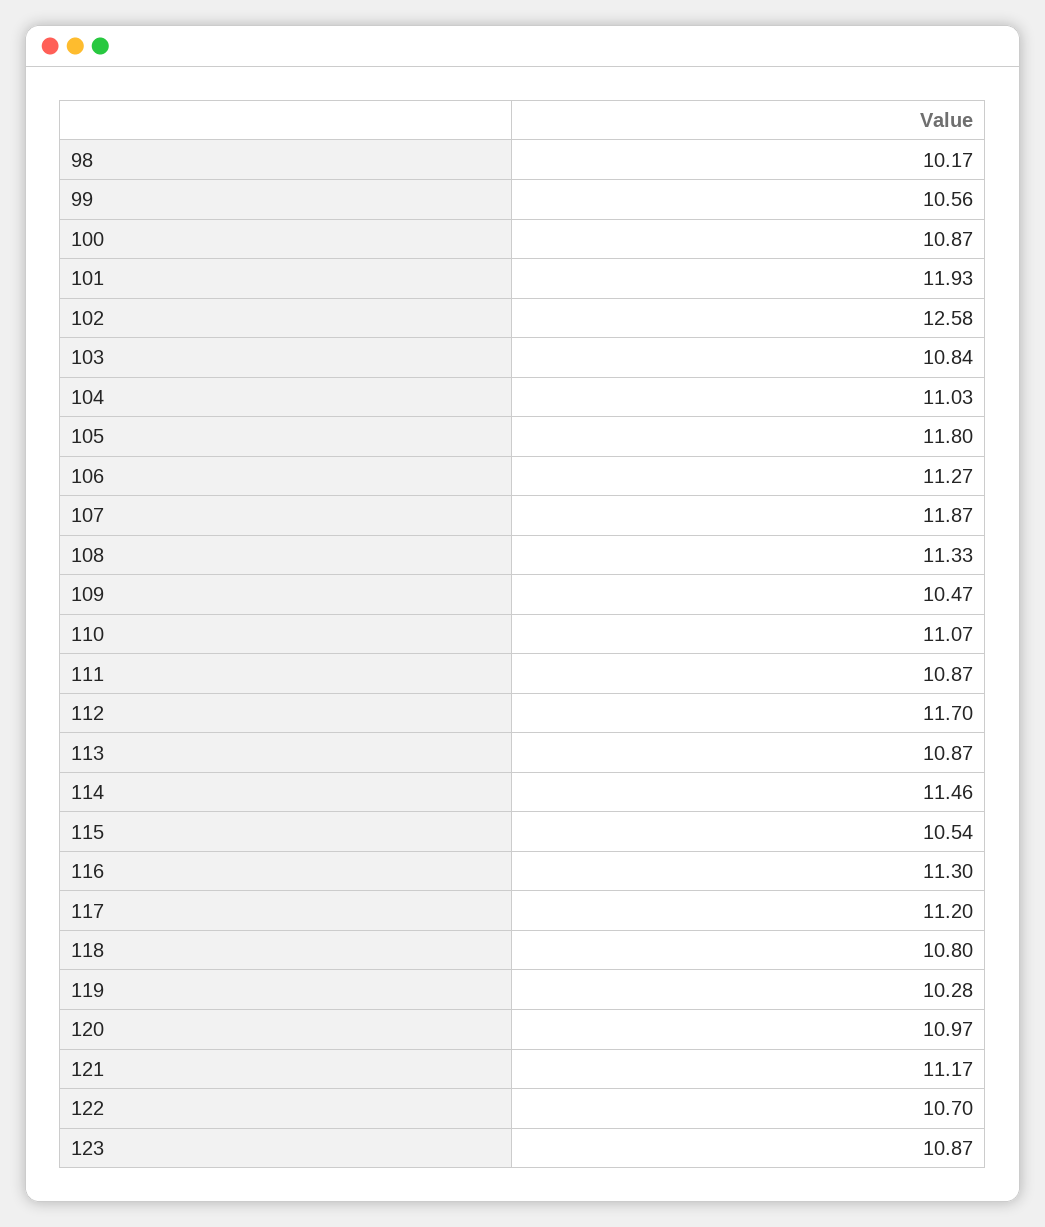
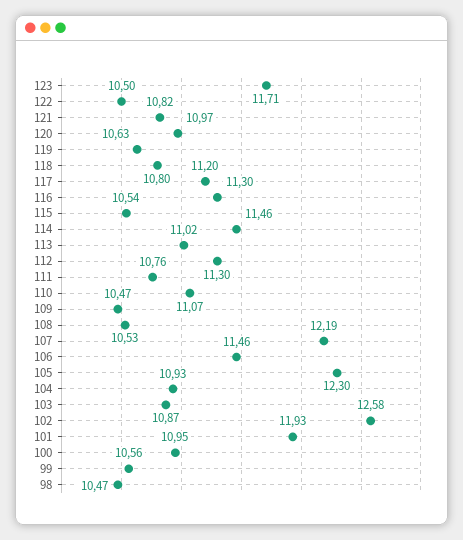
  {
-   "98": 10.17,
+   "98": 10.47,
    "99": 10.56,
-   "100": 10.87,
+   "100": 10.95,
    "101": 11.93,
    "102": 12.58,
-   "103": 10.84,
+   "103": 10.87,
-   "104": 11.03,
+   "104": 10.93,
-   "105": 11.8,
+   "105": 12.3,
-   "106": 11.27,
+   "106": 11.46,
-   "107": 11.87,
+   "107": 12.19,
-   "108": 11.33,
+   "108": 10.53,
    "109": 10.47,
    "110": 11.07,
-   "111": 10.87,
+   "111": 10.76,
-   "112": 11.7,
+   "112": 11.3,
-   "113": 10.87,
+   "113": 11.02,
    "114": 11.46,
    "115": 10.54,
    "116": 11.3,
    "117": 11.2,
    "118": 10.8,
-   "119": 10.28,
+   "119": 10.63,
    "120": 10.97,
-   "121": 11.17,
+   "121": 10.82,
-   "122": 10.7,
+   "122": 10.5,
-   "123": 10.87
+   "123": 11.71
  }

